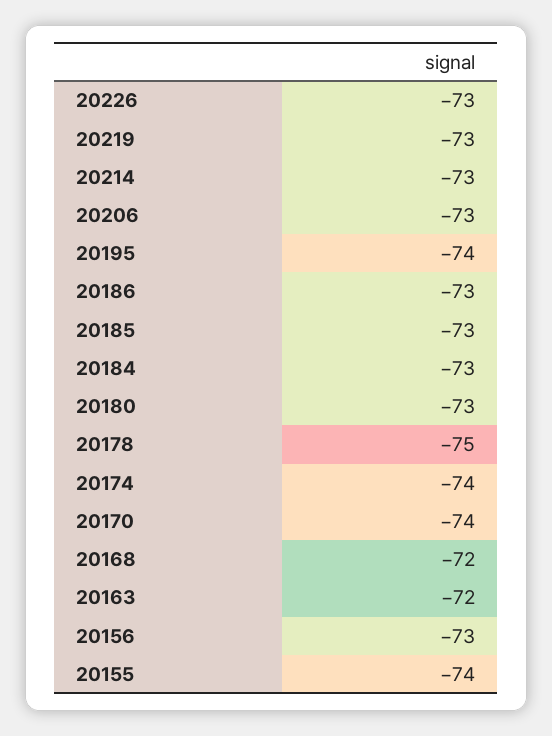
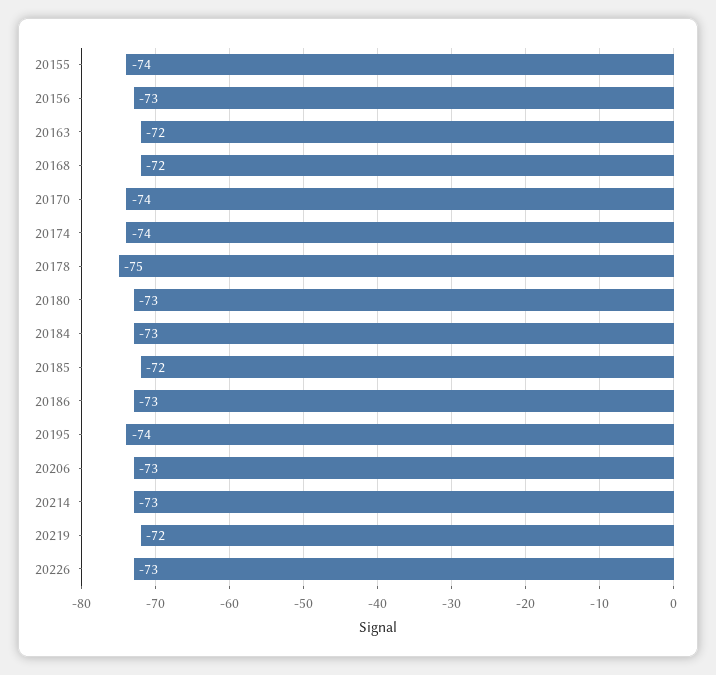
  {
    "20226": -73,
-   "20219": -73,
+   "20219": -72,
    "20214": -73,
    "20206": -73,
    "20195": -74,
    "20186": -73,
-   "20185": -73,
+   "20185": -72,
    "20184": -73,
    "20180": -73,
    "20178": -75,
    "20174": -74,
    "20170": -74,
    "20168": -72,
    "20163": -72,
    "20156": -73,
    "20155": -74
  }

